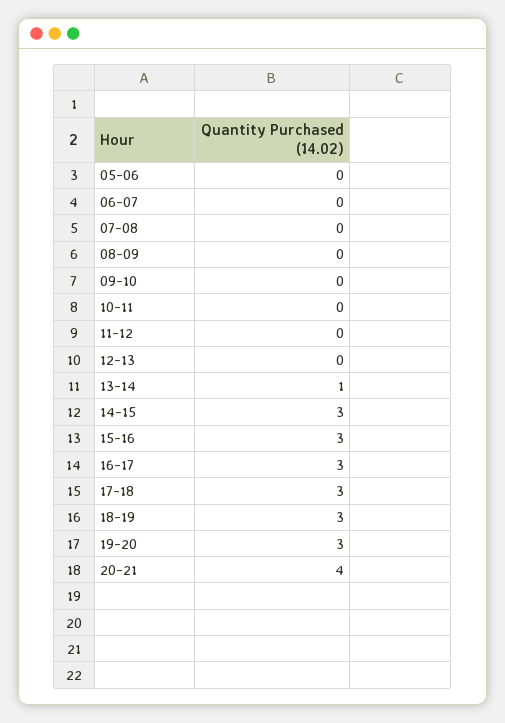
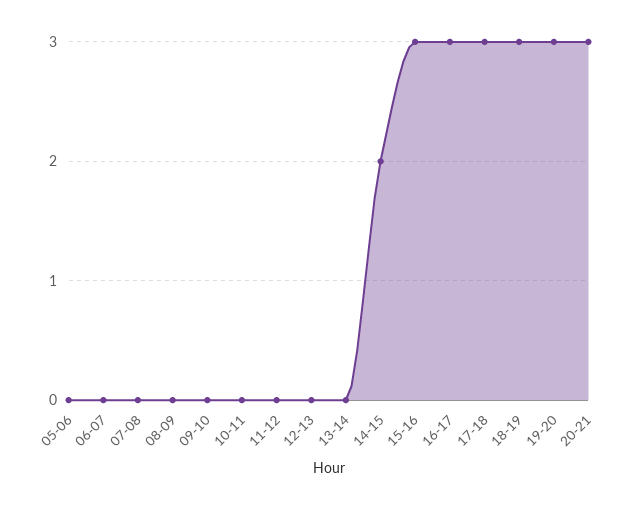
  {
    "05-06": 0,
    "06-07": 0,
    "07-08": 0,
    "08-09": 0,
    "09-10": 0,
    "10-11": 0,
    "11-12": 0,
    "12-13": 0,
-   "13-14": 1,
+   "13-14": 0,
-   "14-15": 3,
+   "14-15": 2,
    "15-16": 3,
    "16-17": 3,
    "17-18": 3,
    "18-19": 3,
    "19-20": 3,
-   "20-21": 4
+   "20-21": 3
  }

